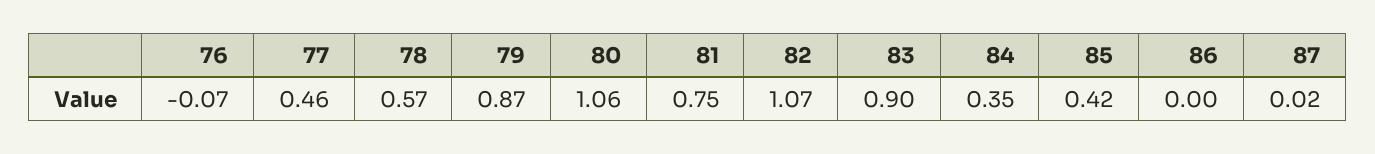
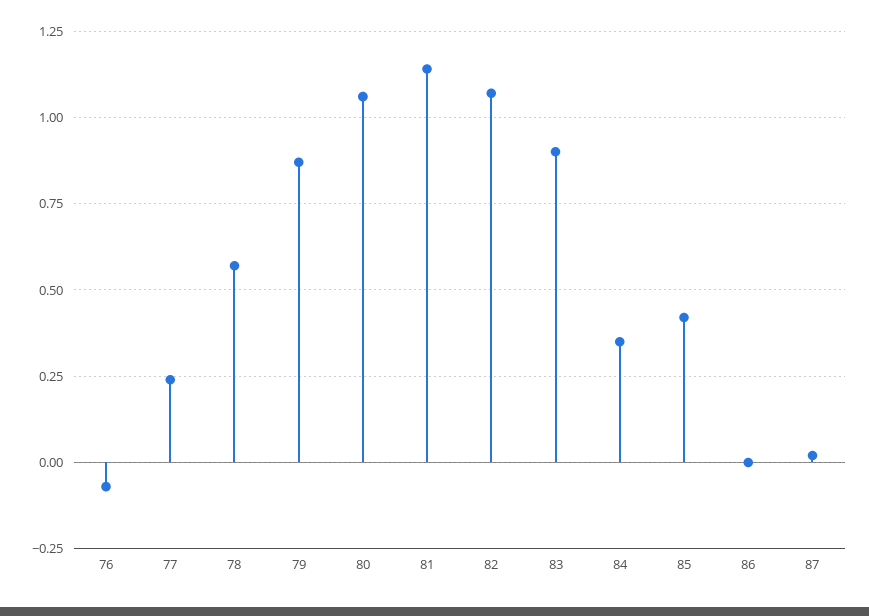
  {
    "76": -0.07,
-   "77": 0.46,
+   "77": 0.25,
    "78": 0.57,
    "79": 0.87,
    "80": 1.06,
-   "81": 0.75,
+   "81": 1.15,
    "82": 1.07,
    "83": 0.9,
    "84": 0.35,
    "85": 0.42,
    "86": 0,
    "87": 0.02
  }

